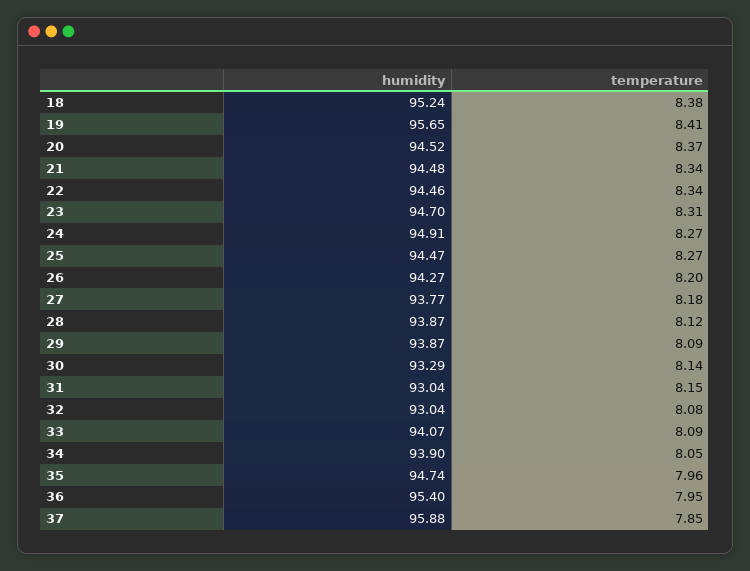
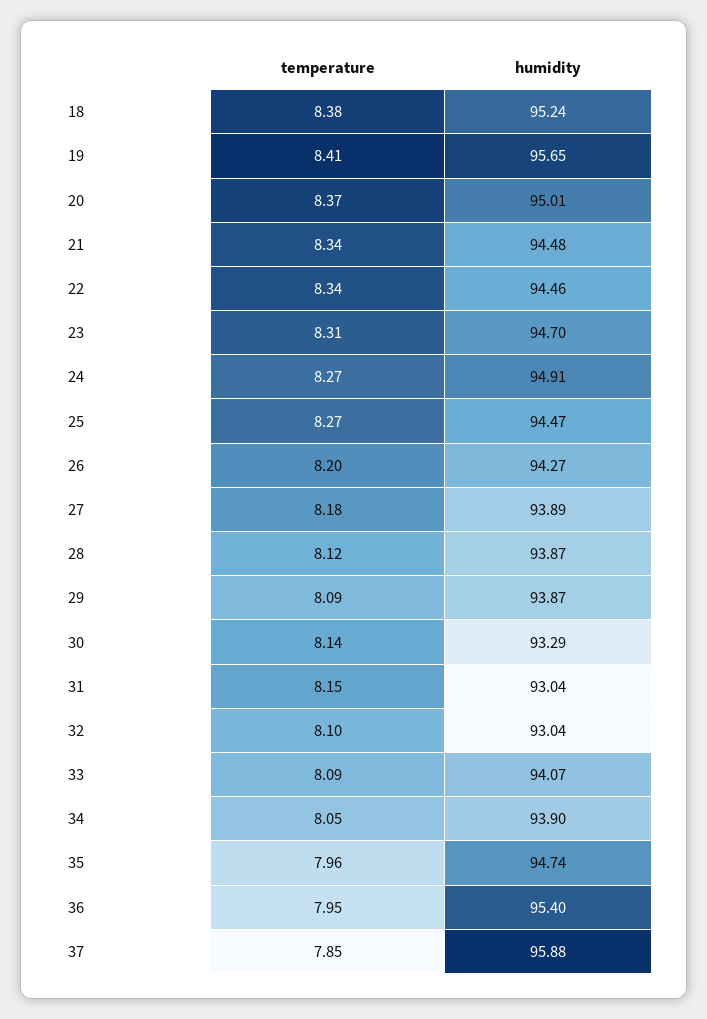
  {
    "humidity": {
      "18": 95.24,
      "19": 95.65,
-     "20": 94.52,
+     "20": 95.01,
      "21": 94.48,
      "22": 94.46,
      "23": 94.7,
      "24": 94.91,
      "25": 94.47,
      "26": 94.27,
-     "27": 93.77,
+     "27": 93.89,
      "28": 93.87,
      "29": 93.87,
      "30": 93.29,
      "31": 93.04,
      "32": 93.04,
      "33": 94.07,
      "34": 93.9,
      "35": 94.74,
      "36": 95.4,
      "37": 95.88
    },
    "temperature": {
      "18": 8.38,
      "19": 8.41,
      "20": 8.37,
      "21": 8.34,
      "22": 8.34,
      "23": 8.31,
      "24": 8.27,
      "25": 8.27,
      "26": 8.2,
      "27": 8.18,
      "28": 8.12,
      "29": 8.09,
      "30": 8.14,
      "31": 8.15,
-     "32": 8.08,
+     "32": 8.1,
      "33": 8.09,
      "34": 8.05,
      "35": 7.96,
      "36": 7.95,
      "37": 7.85
    }
  }

